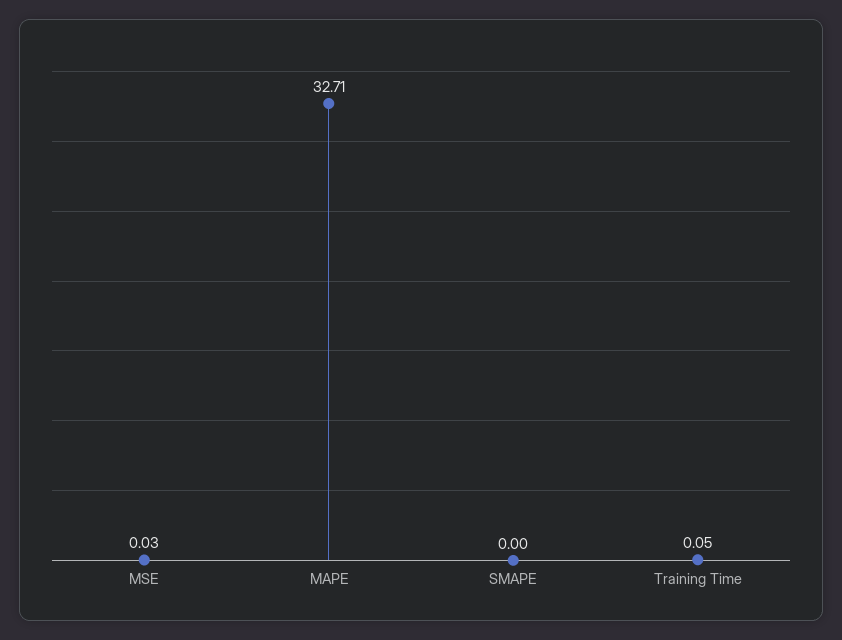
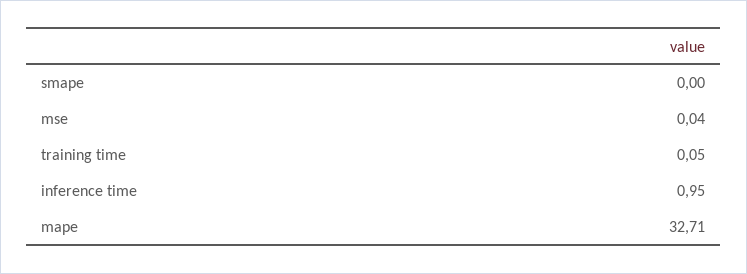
  {
-   "MSE": 0.03,
+   "MSE": 0.04,
    "MAPE": 32.71,
    "SMAPE": 0,
-   "Training Time": 0.05
+   "Training Time": 0.05,
+   "inference time": 0.95
  }

